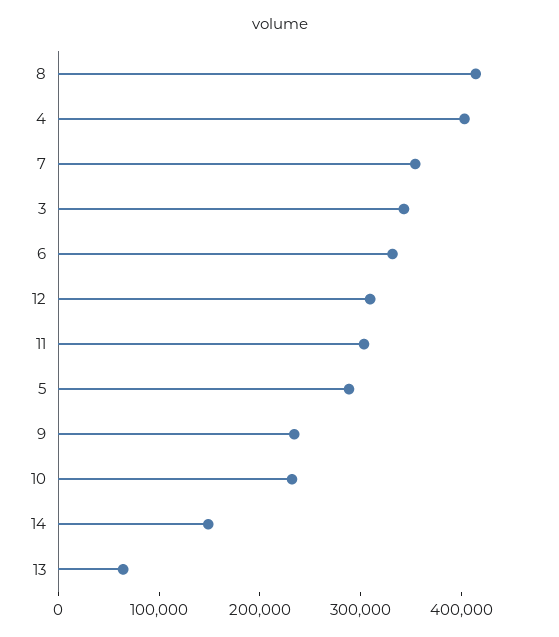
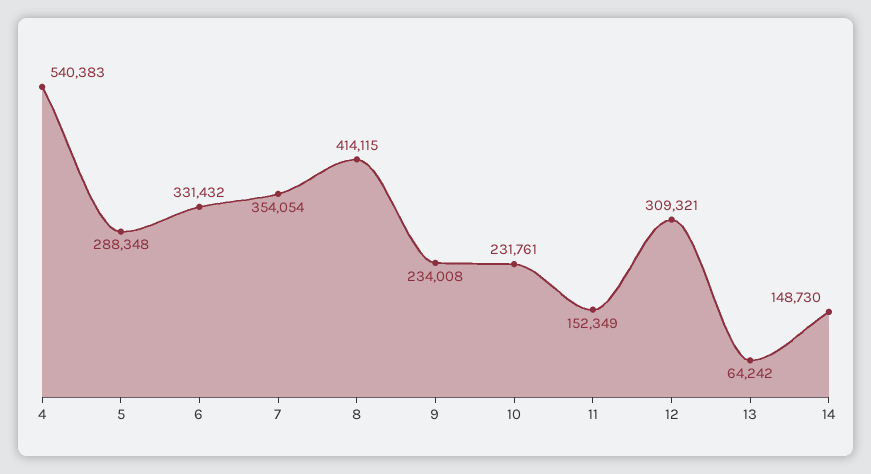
  {
    "8": 414115,
-   "4": 400000,
+   "4": 540383,
    "7": 354054,
-   "3": 340000,
    "6": 331432,
    "12": 309321,
-   "11": 300000,
+   "11": 152349,
    "5": 288348,
    "9": 234008,
    "10": 231761,
    "14": 148730,
    "13": 64242
  }

